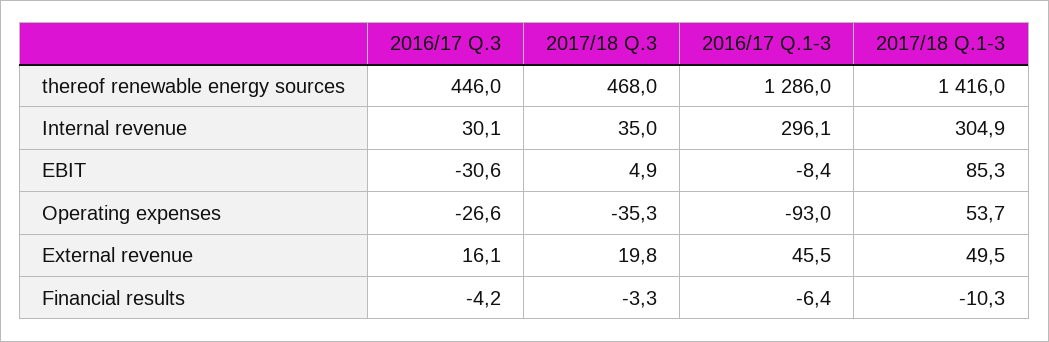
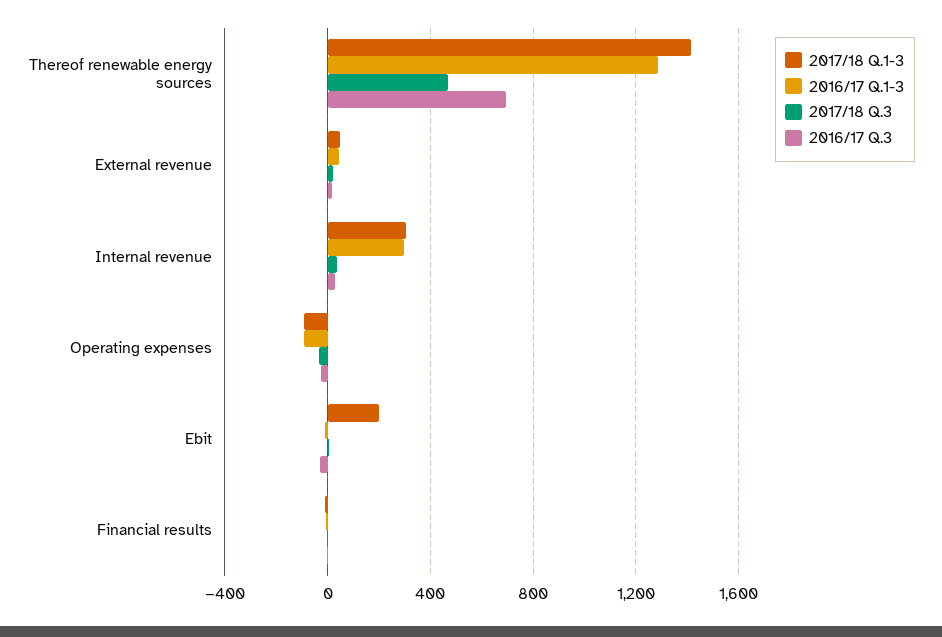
  {
    "2016/17 Q.3": {
-     "thereof renewable energy sources": 446,
+     "thereof renewable energy sources": 700,
      "Internal revenue": 30.1,
      "EBIT": -30.6,
      "Operating expenses": -26.6,
      "External revenue": 16.1,
      "Financial results": -4.2
    },
    "2017/18 Q.3": {
      "thereof renewable energy sources": 468,
      "Internal revenue": 35,
      "EBIT": 4.9,
      "Operating expenses": -35.3,
      "External revenue": 19.8,
      "Financial results": -3.3
    },
    "2016/17 Q.1-3": {
      "thereof renewable energy sources": 1286,
      "Internal revenue": 296.1,
      "EBIT": -8.4,
      "Operating expenses": -93,
      "External revenue": 45.5,
      "Financial results": -6.4
    },
    "2017/18 Q.1-3": {
      "thereof renewable energy sources": 1416,
      "Internal revenue": 304.9,
-     "EBIT": 85.3,
+     "EBIT": 200,
-     "Operating expenses": 53.7,
+     "Operating expenses": -100,
      "External revenue": 49.5,
      "Financial results": -10.3
    }
  }

